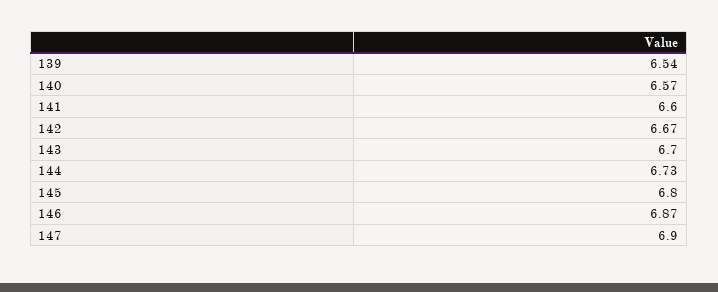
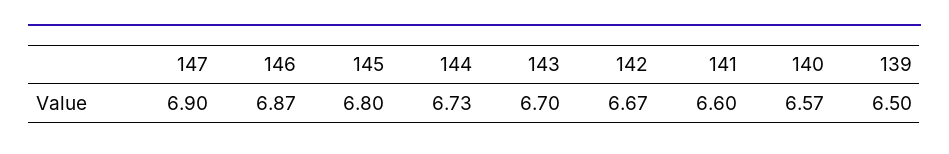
  {
-   "139": 6.54,
+   "139": 6.5,
    "140": 6.57,
    "141": 6.6,
    "142": 6.67,
    "143": 6.7,
    "144": 6.73,
    "145": 6.8,
    "146": 6.87,
    "147": 6.9
  }

